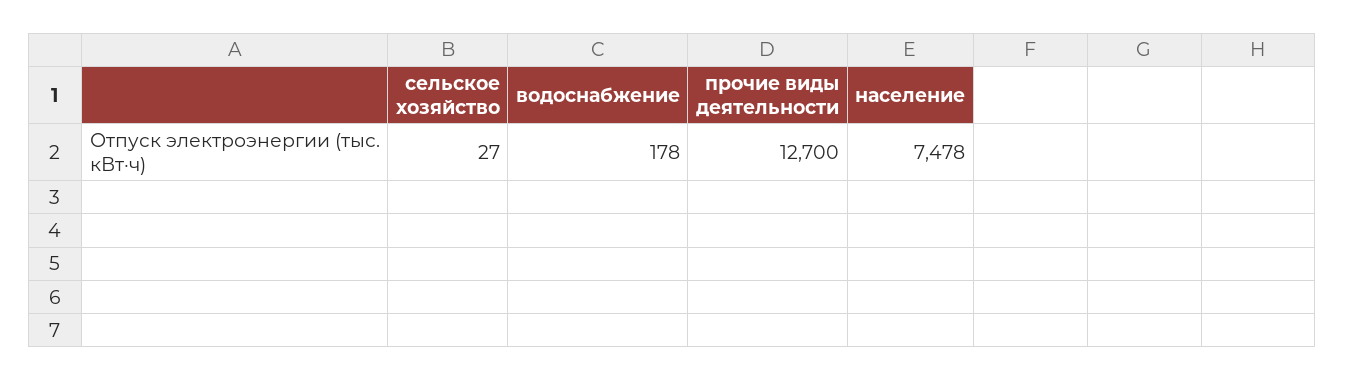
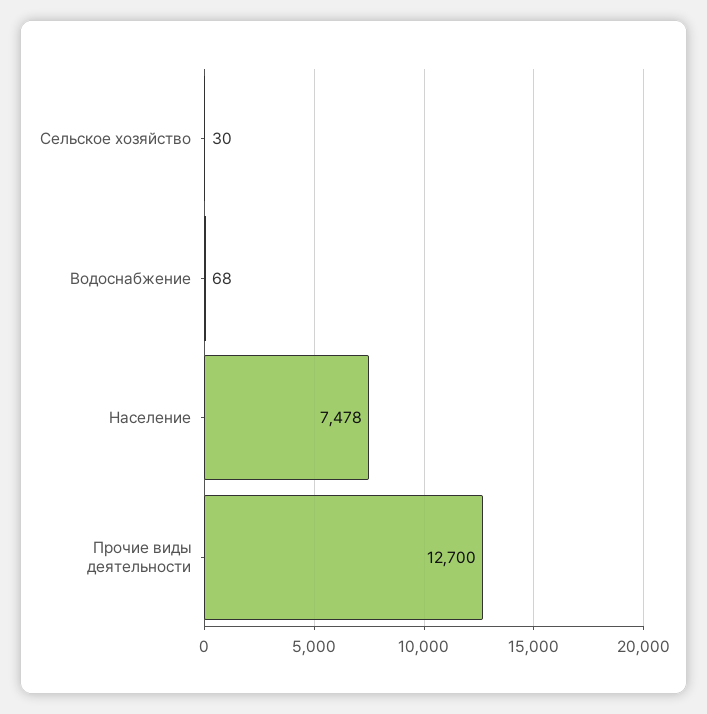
  {
-   "сельское хозяйство": 27,
+   "сельское хозяйство": 30,
-   "водоснабжение": 178,
+   "водоснабжение": 68,
    "прочие виды деятельности": 12700,
    "население": 7478
  }

